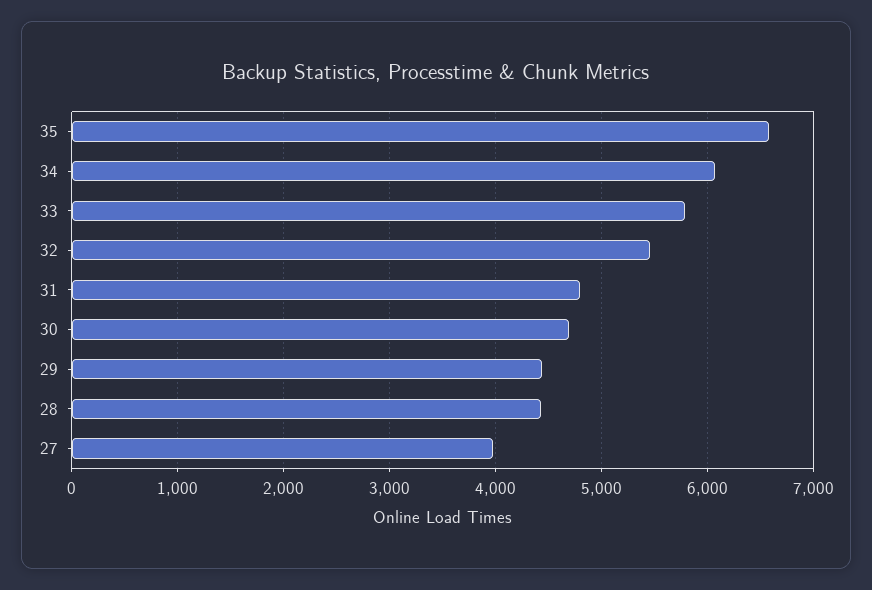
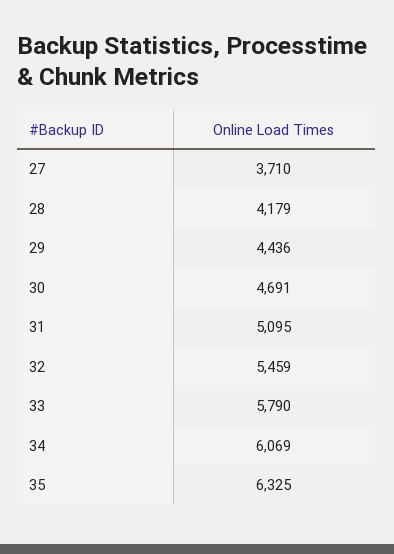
  {
-   "35": 6600,
+   "35": 6325,
    "34": 6069,
    "33": 5790,
    "32": 5459,
-   "31": 4800,
+   "31": 5095,
    "30": 4691,
    "29": 4436,
-   "28": 4400,
+   "28": 4179,
-   "27": 4000
+   "27": 3710
  }

